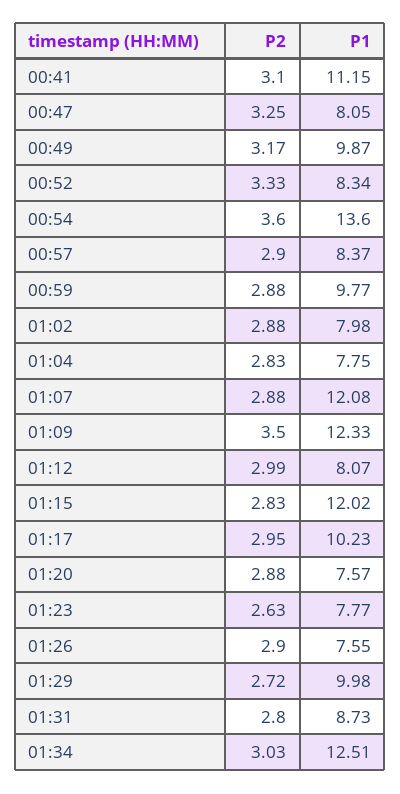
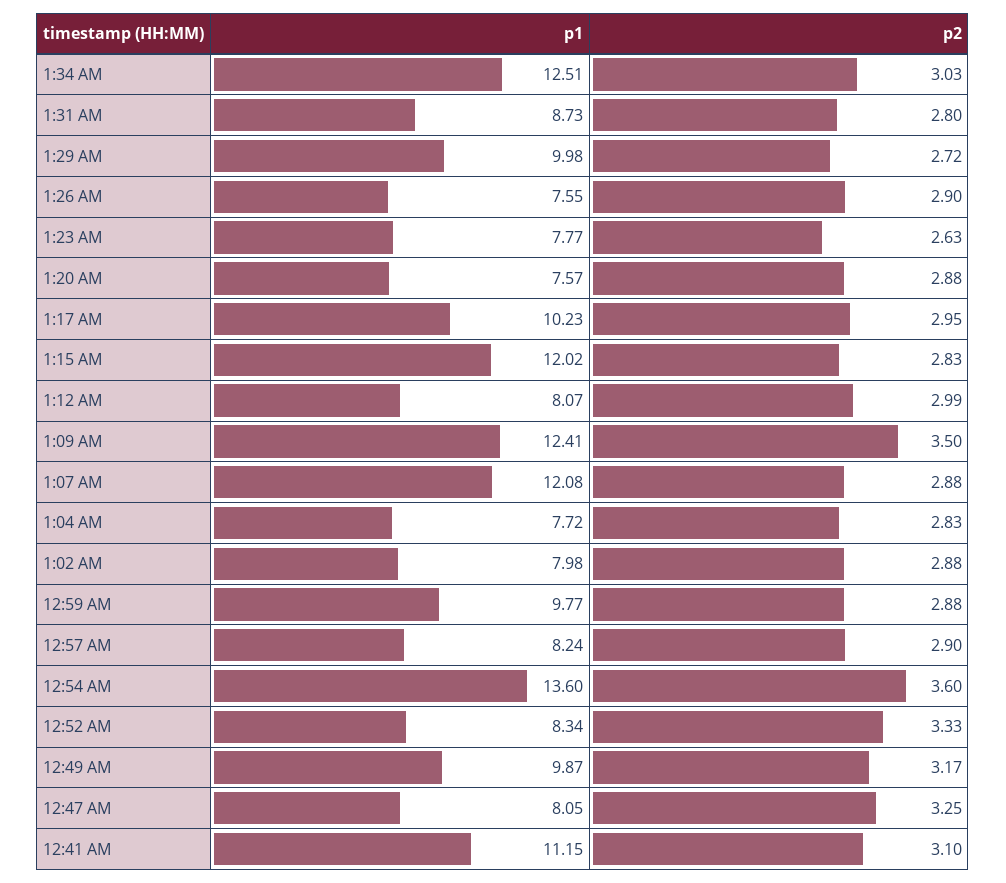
  {
    "P2": {
      "00:41": 3.1,
      "00:47": 3.25,
      "00:49": 3.17,
      "00:52": 3.33,
      "00:54": 3.6,
      "00:57": 2.9,
      "00:59": 2.88,
      "01:02": 2.88,
      "01:04": 2.83,
      "01:07": 2.88,
      "01:09": 3.5,
      "01:12": 2.99,
      "01:15": 2.83,
      "01:17": 2.95,
      "01:20": 2.88,
      "01:23": 2.63,
      "01:26": 2.9,
      "01:29": 2.72,
      "01:31": 2.8,
      "01:34": 3.03
    },
    "P1": {
      "00:41": 11.15,
      "00:47": 8.05,
      "00:49": 9.87,
      "00:52": 8.34,
      "00:54": 13.6,
-     "00:57": 8.37,
+     "00:57": 8.24,
      "00:59": 9.77,
      "01:02": 7.98,
-     "01:04": 7.75,
+     "01:04": 7.72,
      "01:07": 12.08,
-     "01:09": 12.33,
+     "01:09": 12.41,
      "01:12": 8.07,
      "01:15": 12.02,
      "01:17": 10.23,
      "01:20": 7.57,
      "01:23": 7.77,
      "01:26": 7.55,
      "01:29": 9.98,
      "01:31": 8.73,
      "01:34": 12.51
    }
  }

